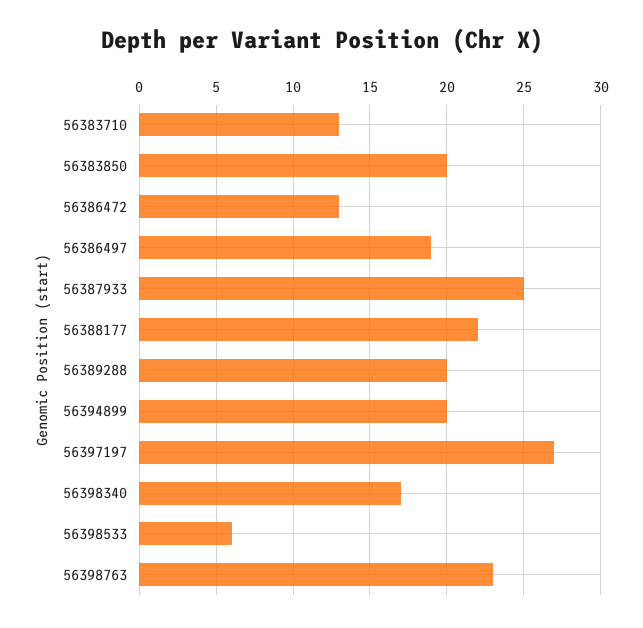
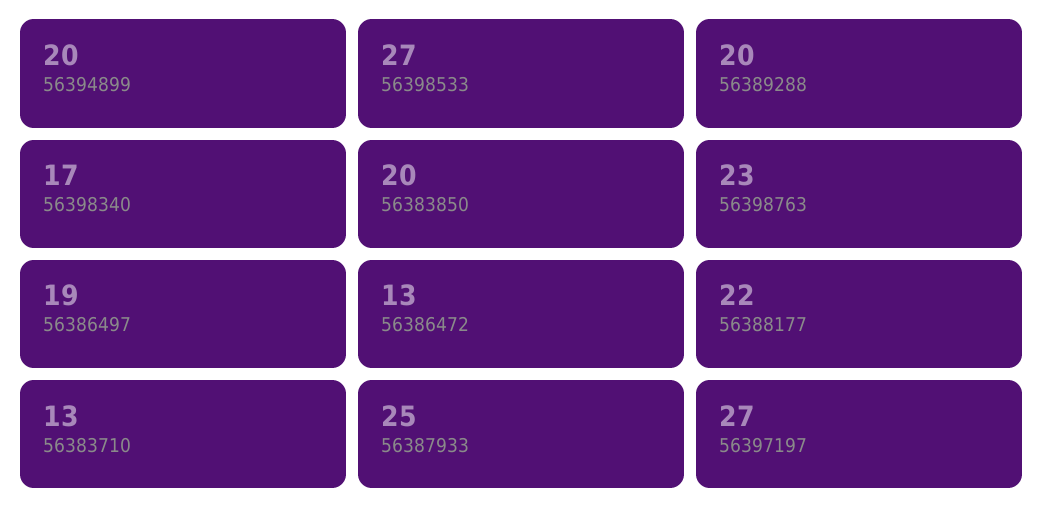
  {
    "56383710": 13,
    "56383850": 20,
    "56386472": 13,
    "56386497": 19,
    "56387933": 25,
    "56388177": 22,
    "56389288": 20,
    "56394899": 20,
    "56397197": 27,
    "56398340": 17,
-   "56398533": 6,
+   "56398533": 27,
    "56398763": 23
  }

